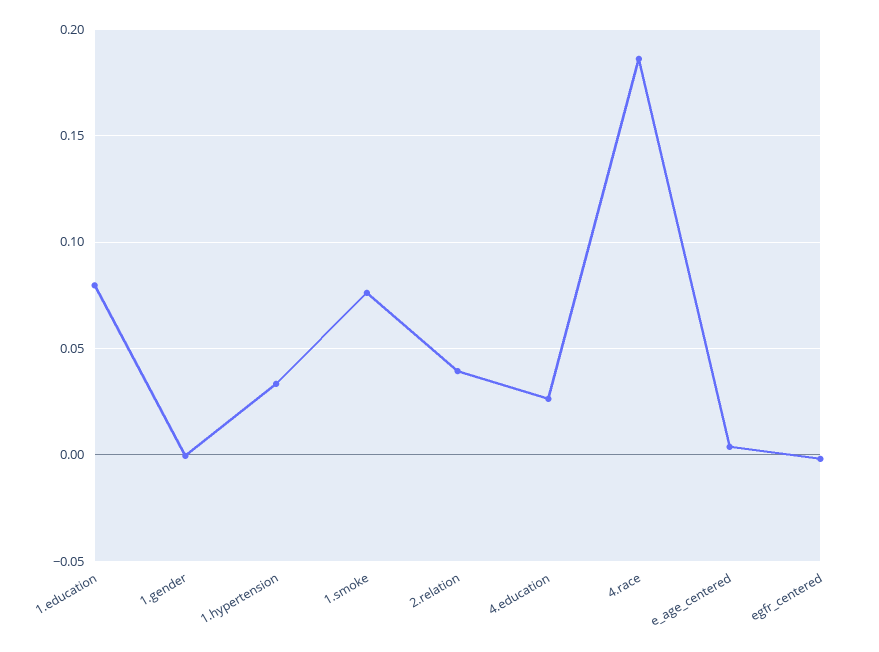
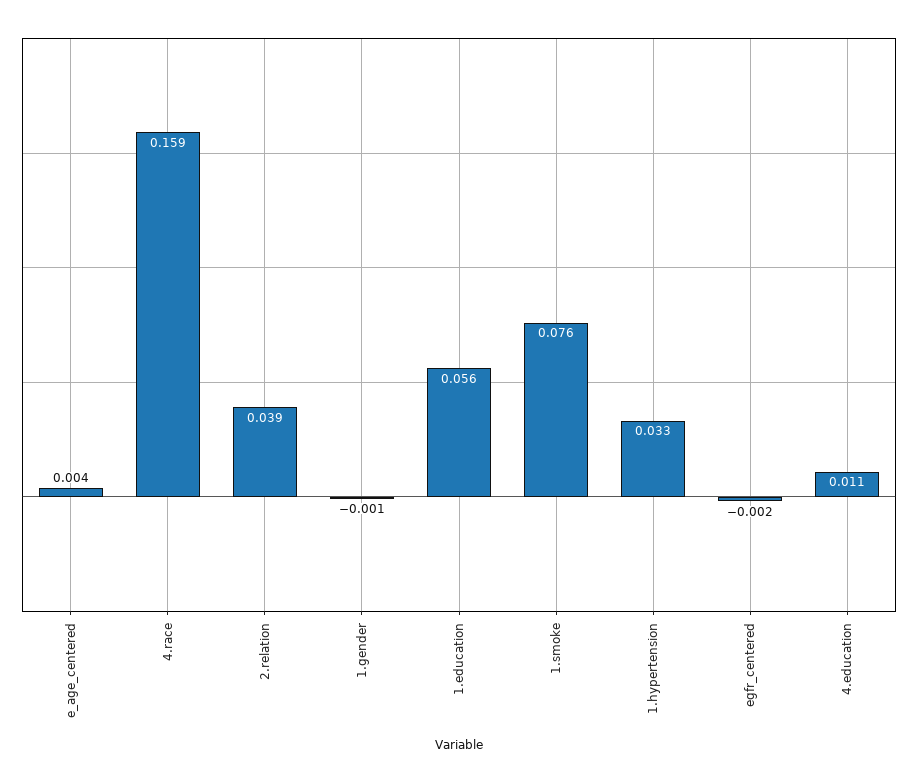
  {
-   "1.education": 0.08,
+   "1.education": 0.056,
    "1.gender": -0.001,
    "1.hypertension": 0.033,
    "1.smoke": 0.076,
    "2.relation": 0.039,
-   "4.education": 0.025,
+   "4.education": 0.011,
-   "4.race": 0.185,
+   "4.race": 0.159,
    "e_age_centered": 0.004,
    "egfr_centered": -0.002
  }

